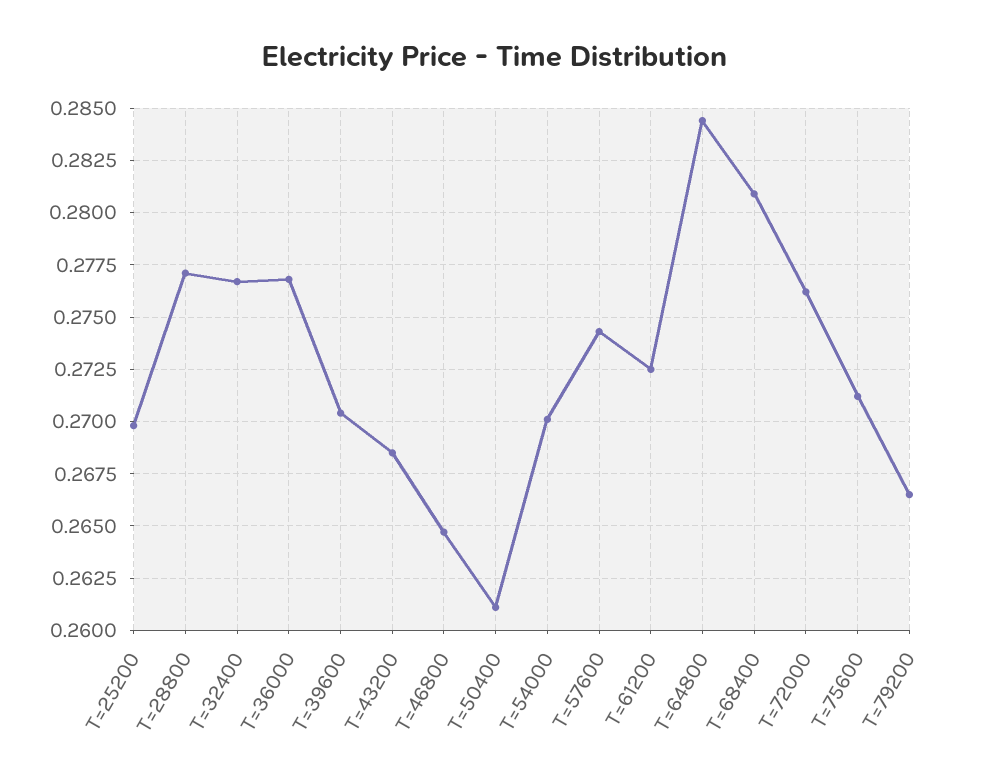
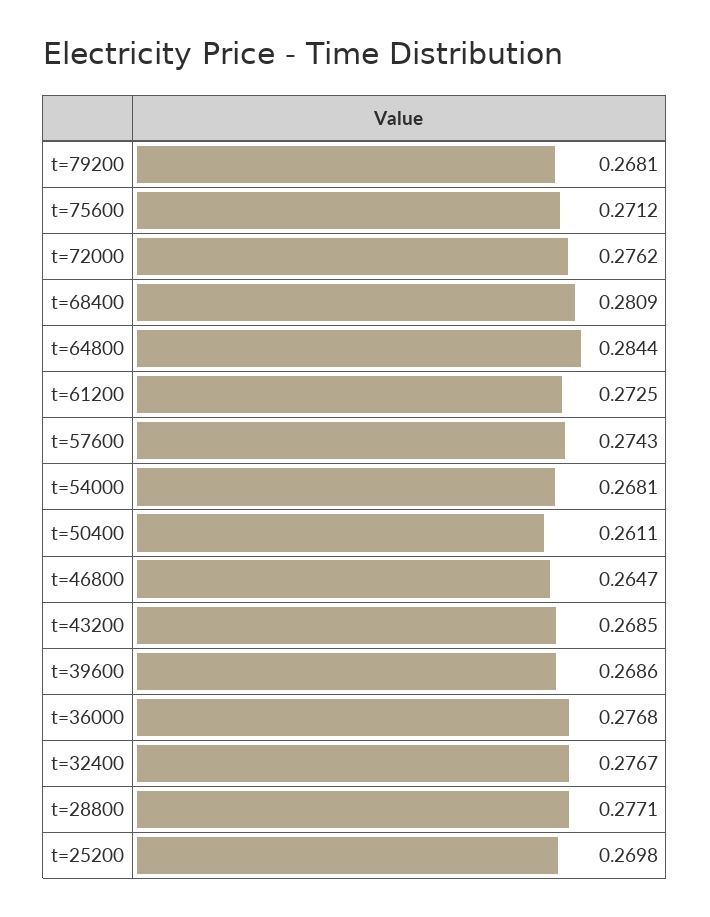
  {
    "T=25200": 0.2698,
    "T=28800": 0.2771,
    "T=32400": 0.2767,
    "T=36000": 0.2768,
-   "T=39600": 0.2705,
+   "T=39600": 0.2686,
    "T=43200": 0.2685,
    "T=46800": 0.2647,
    "T=50400": 0.2611,
-   "T=54000": 0.27,
+   "T=54000": 0.2681,
    "T=57600": 0.2743,
    "T=61200": 0.2725,
    "T=64800": 0.2844,
    "T=68400": 0.2809,
    "T=72000": 0.2762,
    "T=75600": 0.2712,
-   "T=79200": 0.2665
+   "T=79200": 0.2681
  }

